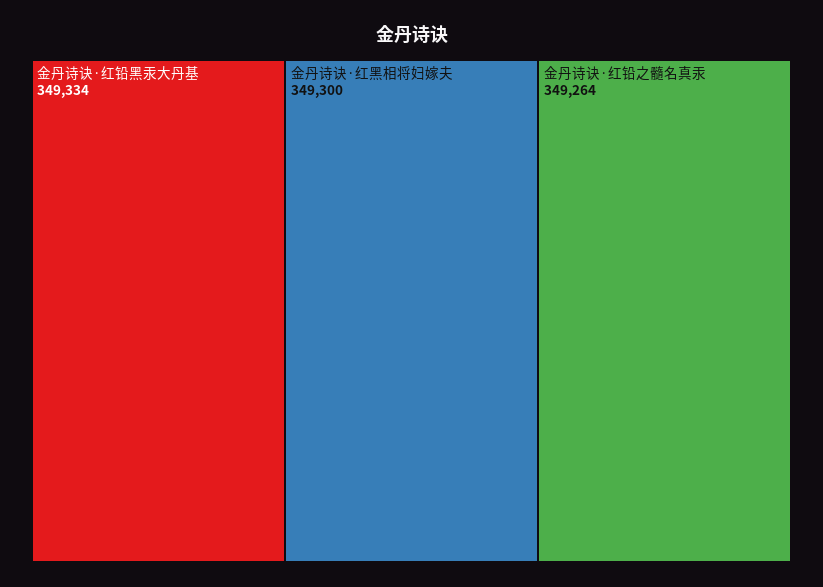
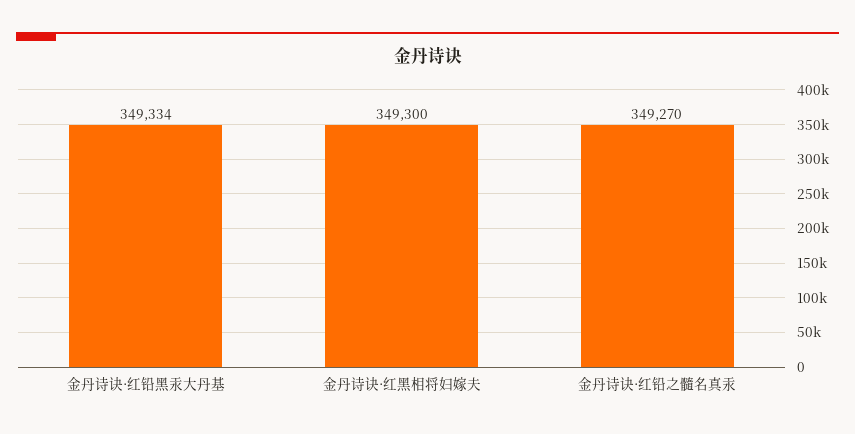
  {
    "金丹诗诀·红铅黑汞大丹基": 349334,
    "金丹诗诀·红黑相将妇嫁夫": 349300,
-   "金丹诗诀·红铅之髓名真汞": 349264
+   "金丹诗诀·红铅之髓名真汞": 349270
  }

